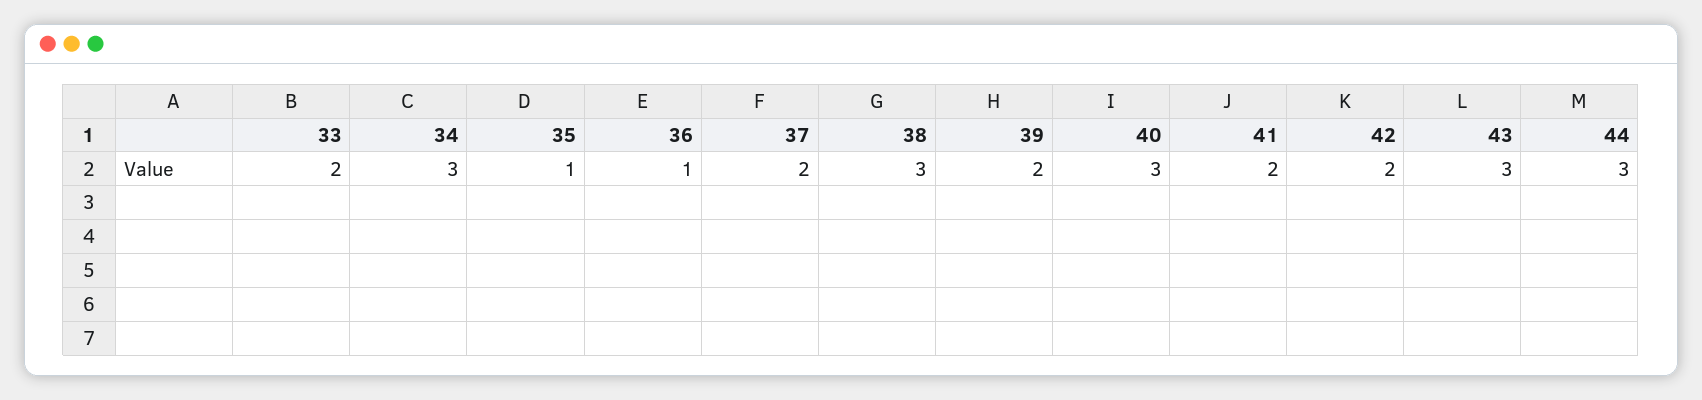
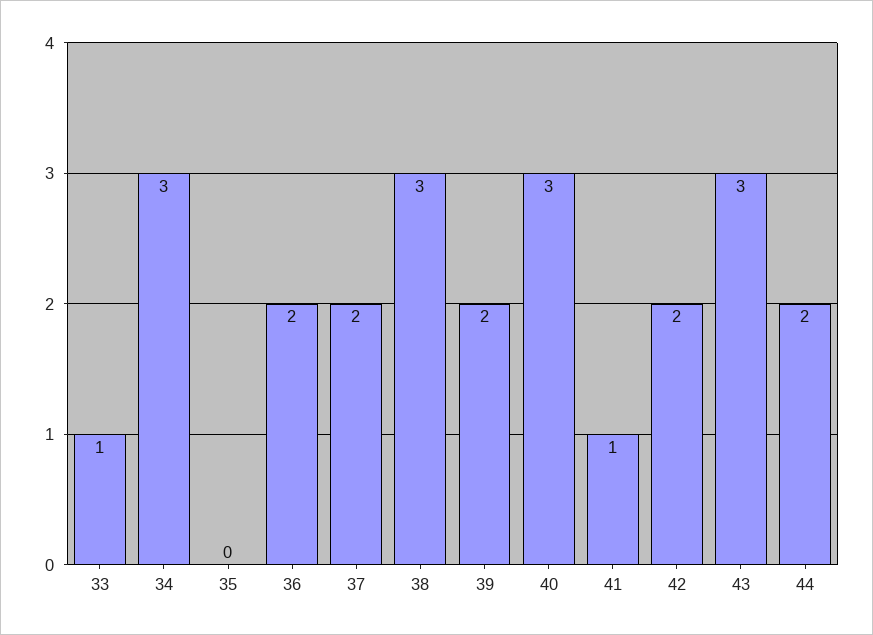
  {
-   "33": 2,
+   "33": 1,
    "34": 3,
-   "35": 1,
+   "35": 0,
-   "36": 1,
+   "36": 2,
    "37": 2,
    "38": 3,
    "39": 2,
    "40": 3,
-   "41": 2,
+   "41": 1,
    "42": 2,
    "43": 3,
-   "44": 3
+   "44": 2
  }

